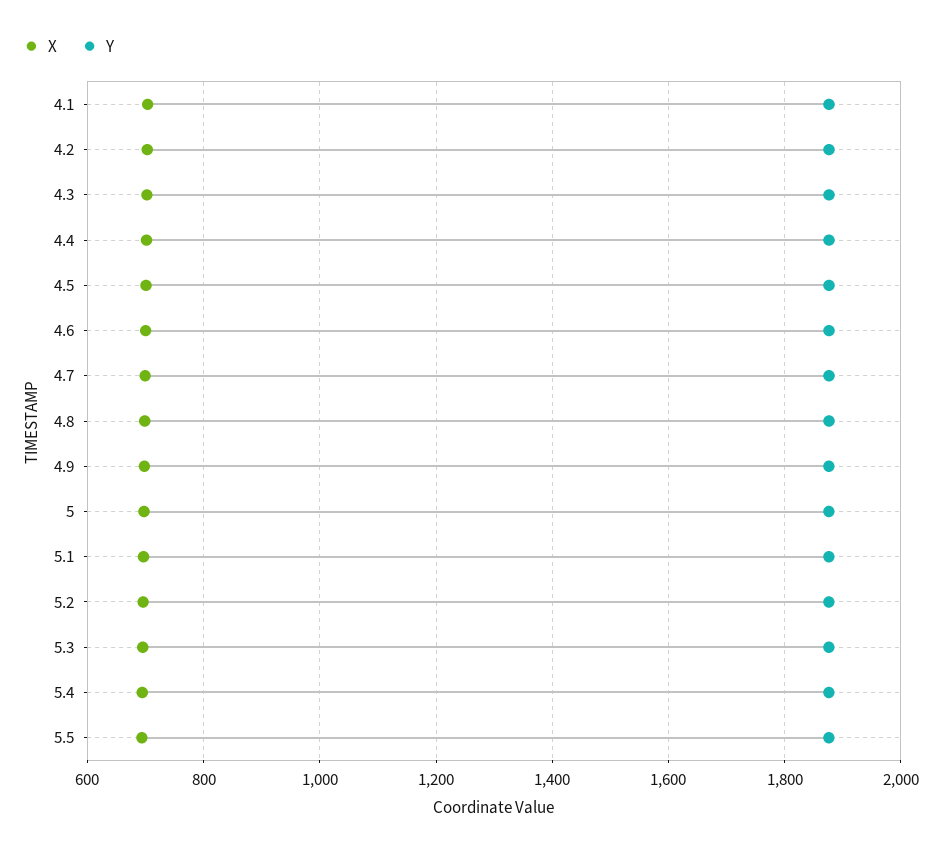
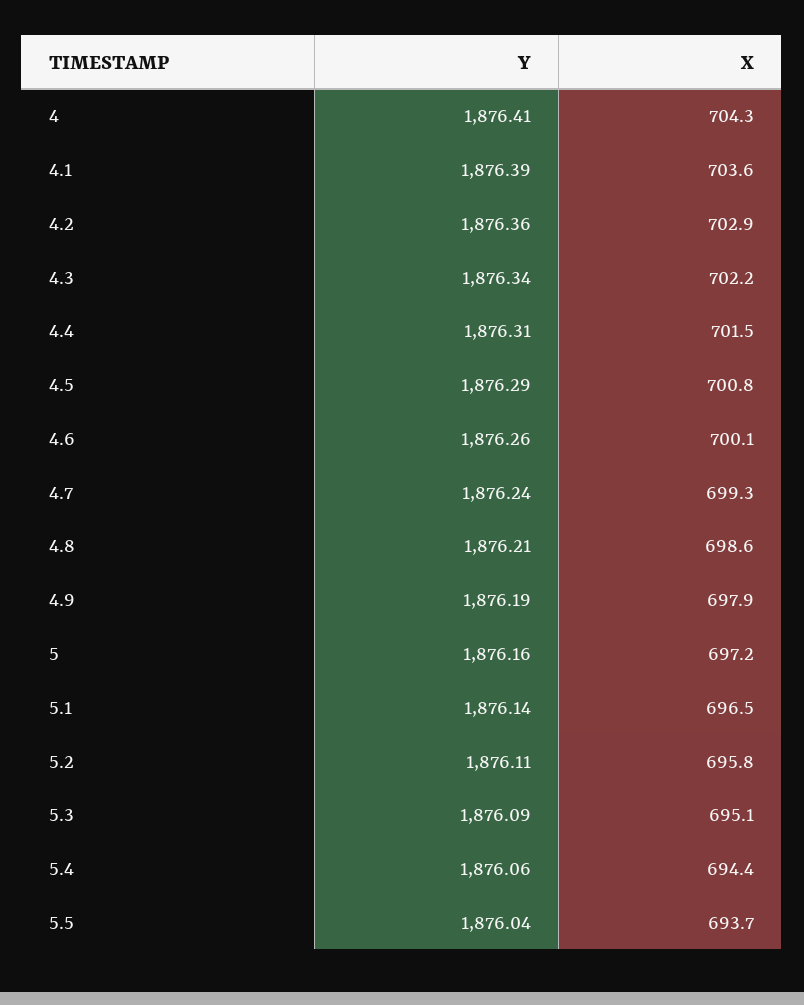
  {
    "X": {
      "4.1": 703.6,
      "4.2": 702.9,
      "4.3": 702.2,
      "4.4": 701.5,
      "4.5": 700.8,
      "4.6": 700.1,
      "4.7": 699.3,
      "4.8": 698.6,
      "4.9": 697.9,
      "5": 697.2,
      "5.1": 696.5,
      "5.2": 695.8,
      "5.3": 695.1,
      "5.4": 694.4,
-     "5.5": 693.7
+     "5.5": 693.7,
+     "4": 704.3
    },
    "Y": {
      "4.1": 1876.39,
      "4.2": 1876.36,
      "4.3": 1876.34,
      "4.4": 1876.31,
      "4.5": 1876.29,
      "4.6": 1876.26,
      "4.7": 1876.24,
      "4.8": 1876.21,
      "4.9": 1876.19,
      "5": 1876.16,
      "5.1": 1876.14,
      "5.2": 1876.11,
      "5.3": 1876.09,
      "5.4": 1876.06,
-     "5.5": 1876.04
+     "5.5": 1876.04,
+     "4": 1876.41
    }
  }

